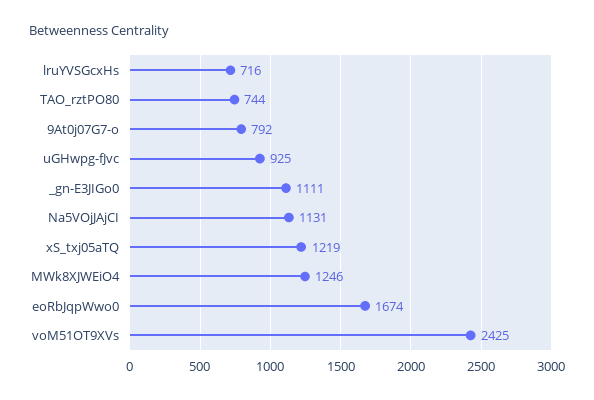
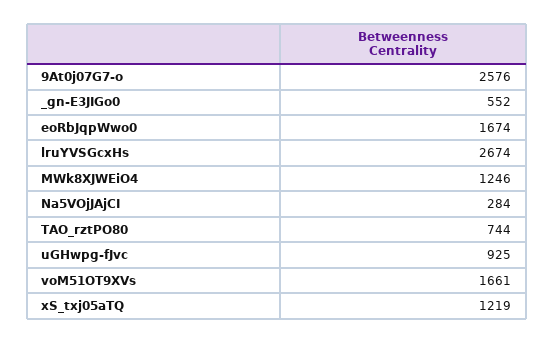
  {
-   "lruYVSGcxHs": 716,
+   "lruYVSGcxHs": 2674,
    "TAO_rztPO80": 744,
-   "9At0j07G7-o": 792,
+   "9At0j07G7-o": 2576,
    "uGHwpg-fJvc": 925,
-   "_gn-E3JIGo0": 1111,
+   "_gn-E3JIGo0": 552,
-   "Na5VOjJAjCI": 1131,
+   "Na5VOjJAjCI": 284,
    "xS_txj05aTQ": 1219,
    "MWk8XJWEiO4": 1246,
    "eoRbJqpWwo0": 1674,
-   "voM51OT9XVs": 2425
+   "voM51OT9XVs": 1661
  }

